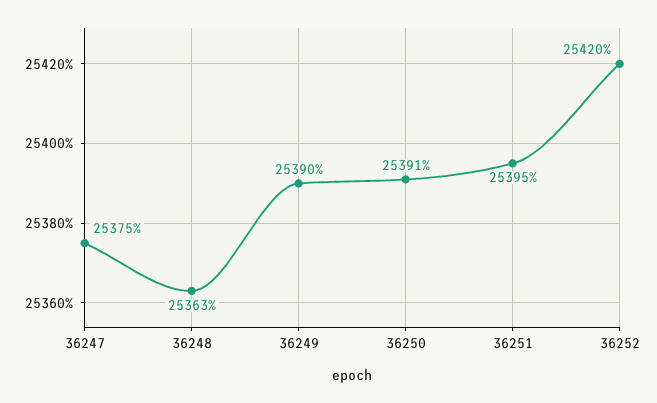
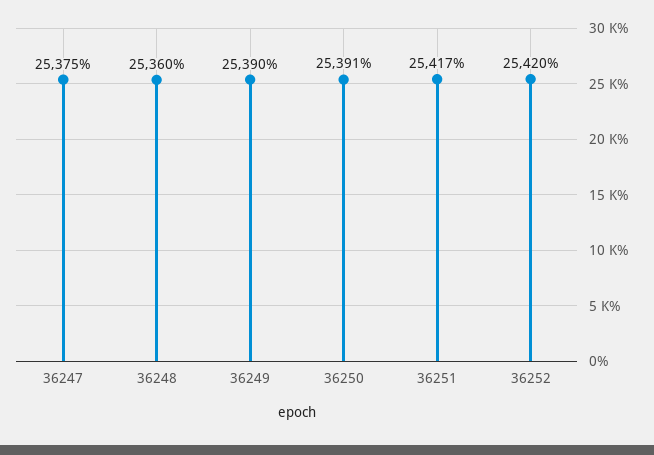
  {
    "36247": 25375,
-   "36248": 25363,
+   "36248": 25360,
    "36249": 25390,
    "36250": 25391,
-   "36251": 25395,
+   "36251": 25417,
    "36252": 25420
  }

